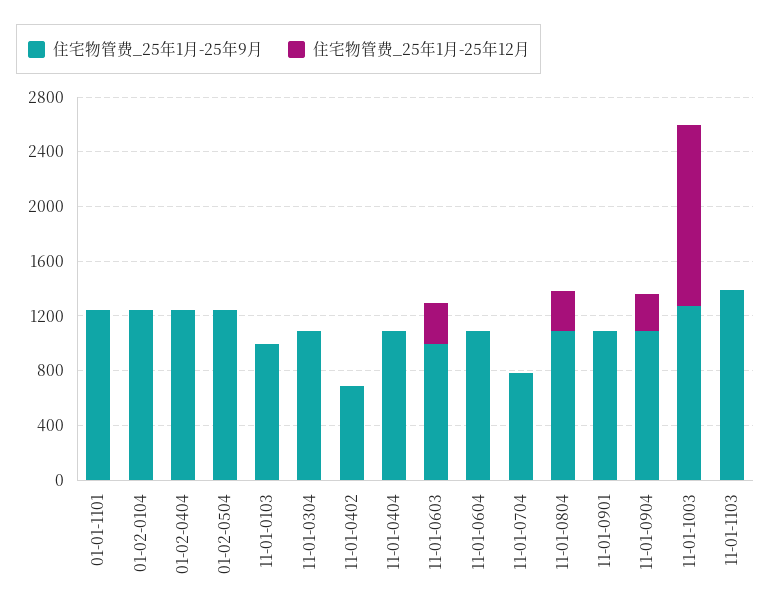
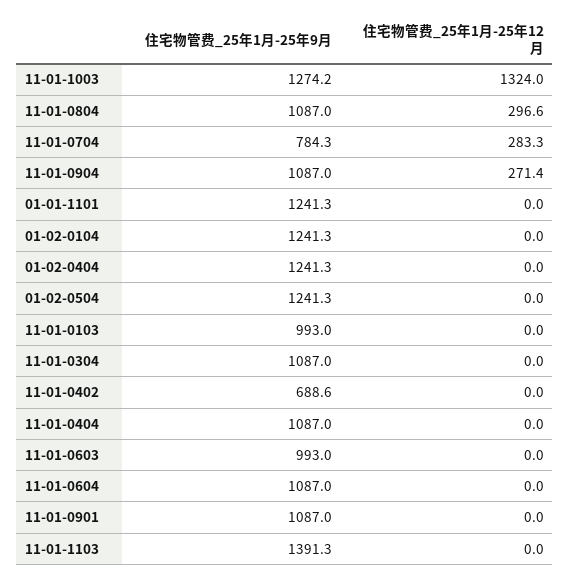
  {
    "住宅物管费_25年1月-25年9月": {
      "01-01-1101": 1241.3,
      "01-02-0104": 1241.3,
      "01-02-0404": 1241.3,
      "01-02-0504": 1241.3,
      "11-01-0103": 993,
      "11-01-0304": 1087,
      "11-01-0402": 688.6,
      "11-01-0404": 1087,
      "11-01-0603": 993,
      "11-01-0604": 1087,
      "11-01-0704": 784.3,
      "11-01-0804": 1087,
      "11-01-0901": 1087,
      "11-01-0904": 1087,
      "11-01-1003": 1274.2,
      "11-01-1103": 1391.3
    },
    "住宅物管费_25年1月-25年12月": {
      "01-01-1101": 0,
      "01-02-0104": 0,
      "01-02-0404": 0,
      "01-02-0504": 0,
      "11-01-0103": 0,
      "11-01-0304": 0,
      "11-01-0402": 0,
      "11-01-0404": 0,
-     "11-01-0603": 300,
+     "11-01-0603": 0,
      "11-01-0604": 0,
-     "11-01-0704": 0,
+     "11-01-0704": 283.3,
      "11-01-0804": 296.6,
      "11-01-0901": 0,
      "11-01-0904": 271.4,
      "11-01-1003": 1324,
      "11-01-1103": 0
    }
  }

